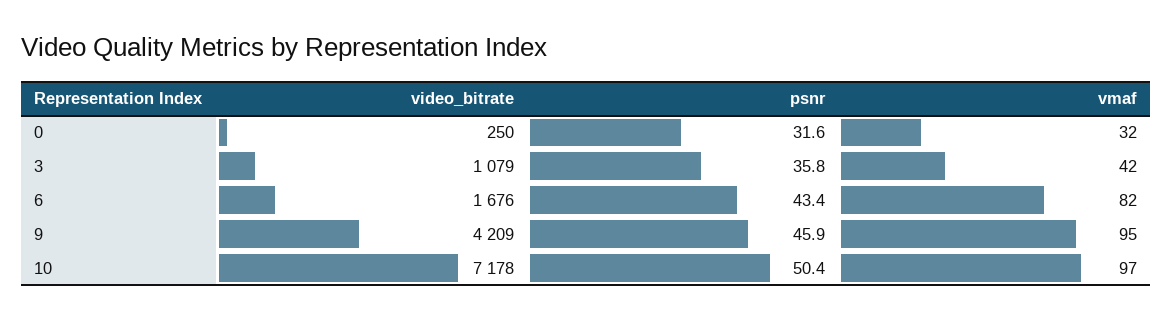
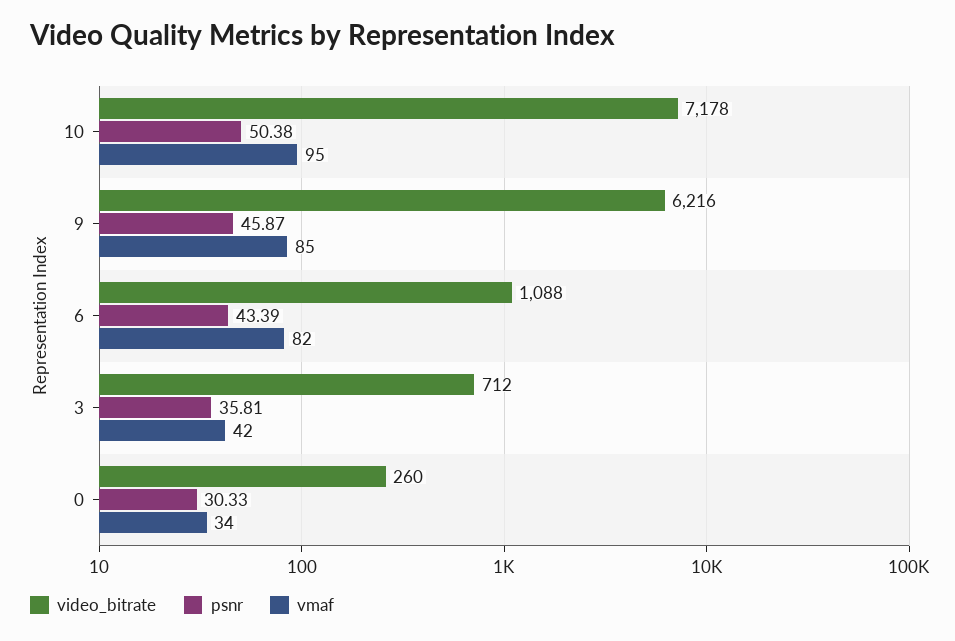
  {
    "video_bitrate": {
-     "0": 250,
+     "0": 260,
-     "3": 1079,
+     "3": 712,
-     "6": 1676,
+     "6": 1088,
-     "9": 4209,
+     "9": 6216,
      "10": 7178
    },
    "psnr": {
-     "0": 31.6,
+     "0": 30.33,
      "3": 35.81,
      "6": 43.39,
      "9": 45.87,
      "10": 50.38
    },
    "vmaf": {
-     "0": 32,
+     "0": 34,
      "3": 42,
      "6": 82,
-     "9": 95,
+     "9": 85,
-     "10": 97
+     "10": 95
    }
  }

